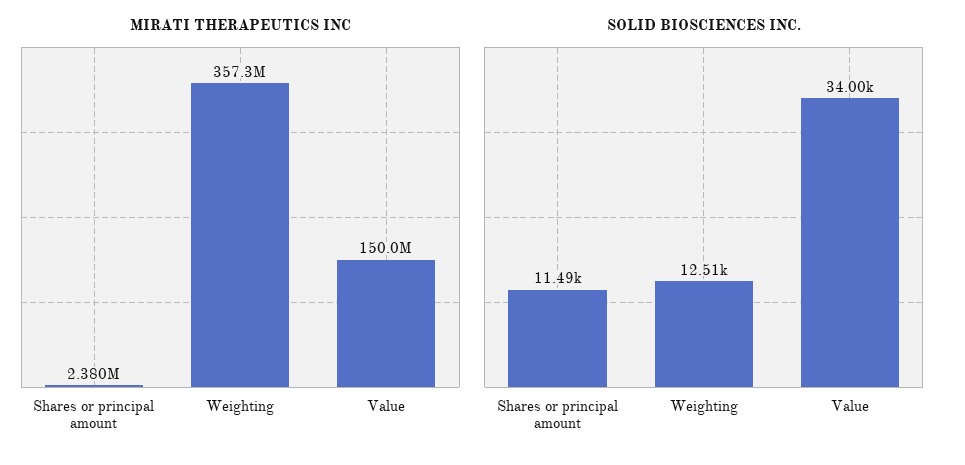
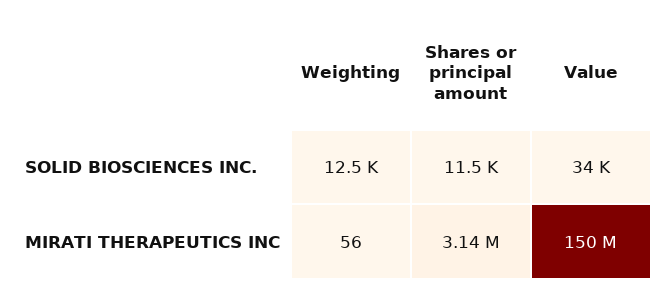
  {
    "MIRATI THERAPEUTICS INC": {
-     "Shares or principal amount": 2380000,
+     "Shares or principal amount": 3140000,
-     "Weighting": 357300000,
+     "Weighting": 56,
      "Value": 150000000
    },
    "SOLID BIOSCIENCES INC.": {
      "Shares or principal amount": 11490,
      "Weighting": 12510,
      "Value": 34000
    }
  }

